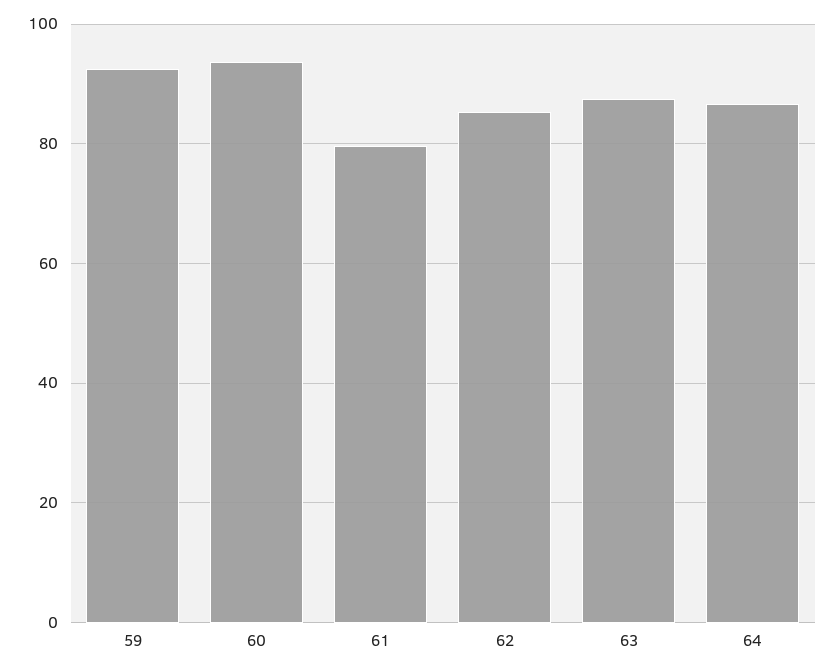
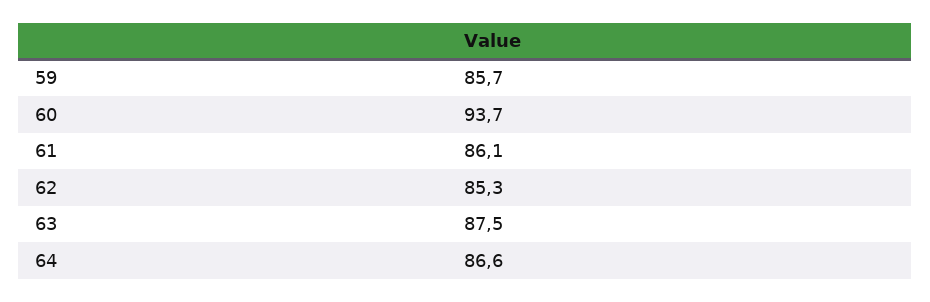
  {
-   "59": 92,
+   "59": 85.7,
    "60": 93.7,
-   "61": 80,
+   "61": 86.1,
    "62": 85.3,
    "63": 87.5,
    "64": 86.6
  }

